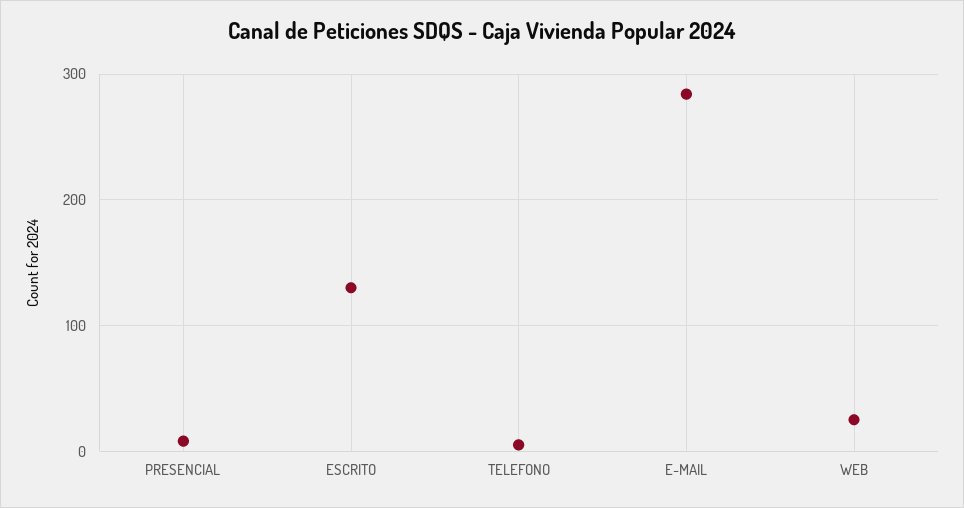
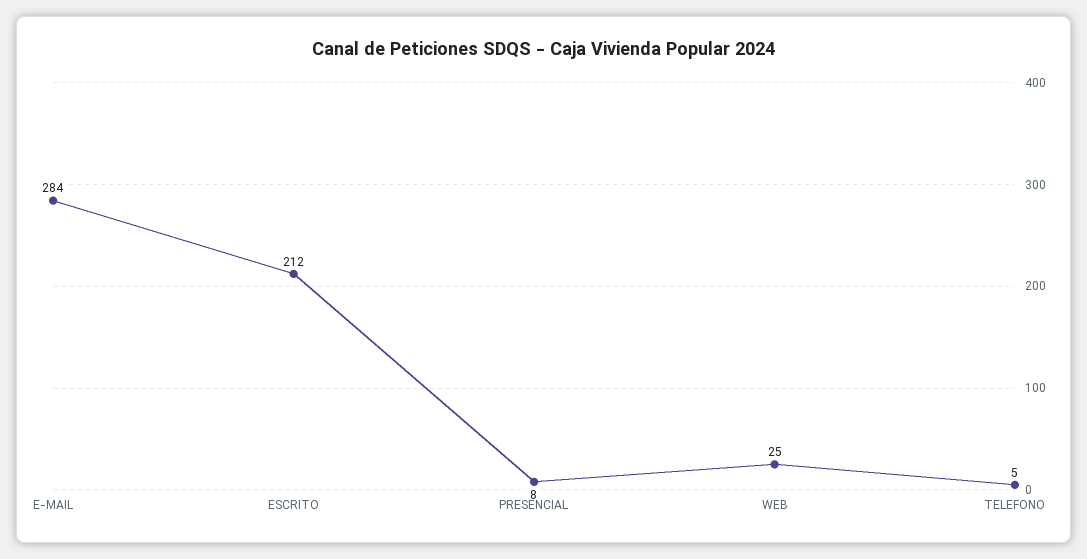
  {
    "PRESENCIAL": 8,
-   "ESCRITO": 130,
+   "ESCRITO": 212,
    "TELEFONO": 5,
    "E-MAIL": 284,
    "WEB": 25
  }

